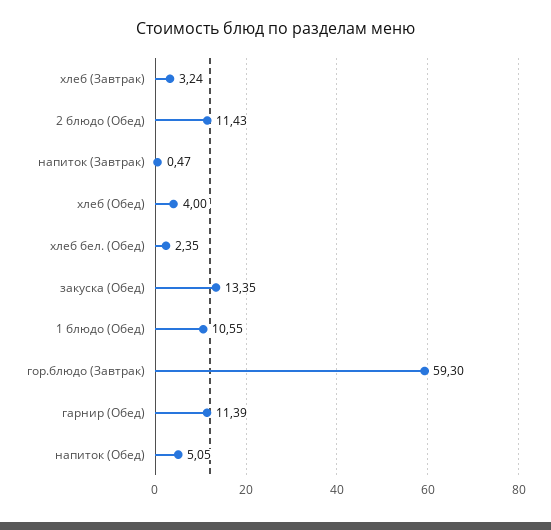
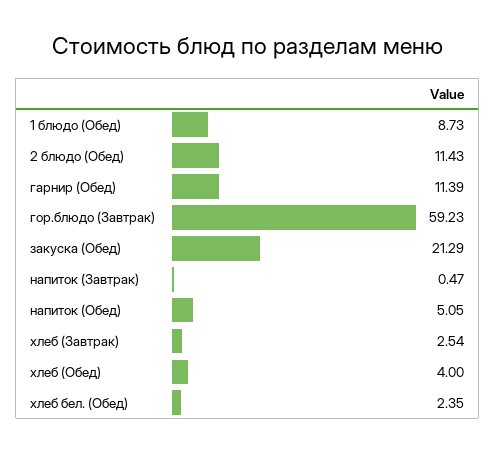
  {
-   "хлеб (Завтрак)": 3.24,
+   "хлеб (Завтрак)": 2.54,
    "2 блюдо (Обед)": 11.43,
    "напиток (Завтрак)": 0.47,
    "хлеб (Обед)": 4,
    "хлеб бел. (Обед)": 2.35,
-   "закуска (Обед)": 13.35,
+   "закуска (Обед)": 21.29,
-   "1 блюдо (Обед)": 10.55,
+   "1 блюдо (Обед)": 8.73,
-   "гор.блюдо (Завтрак)": 59.3,
+   "гор.блюдо (Завтрак)": 59.23,
    "гарнир (Обед)": 11.39,
    "напиток (Обед)": 5.05
  }

